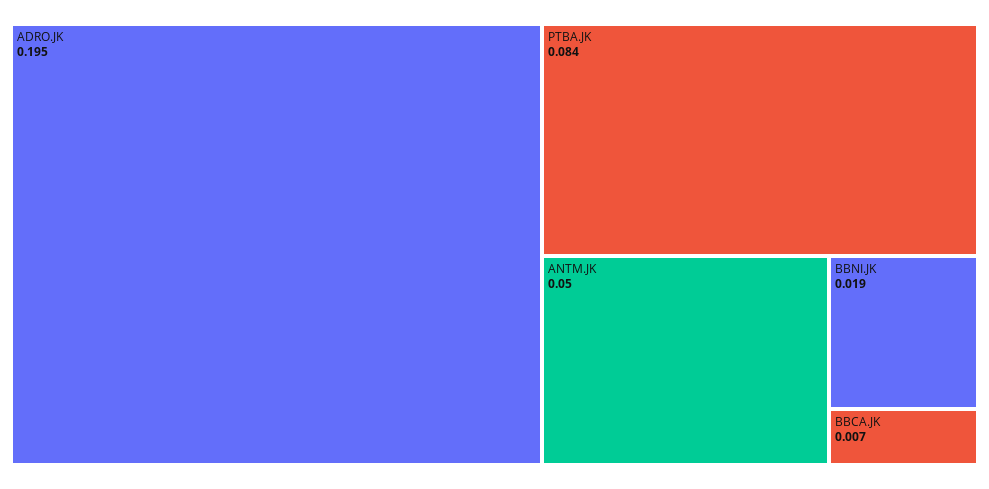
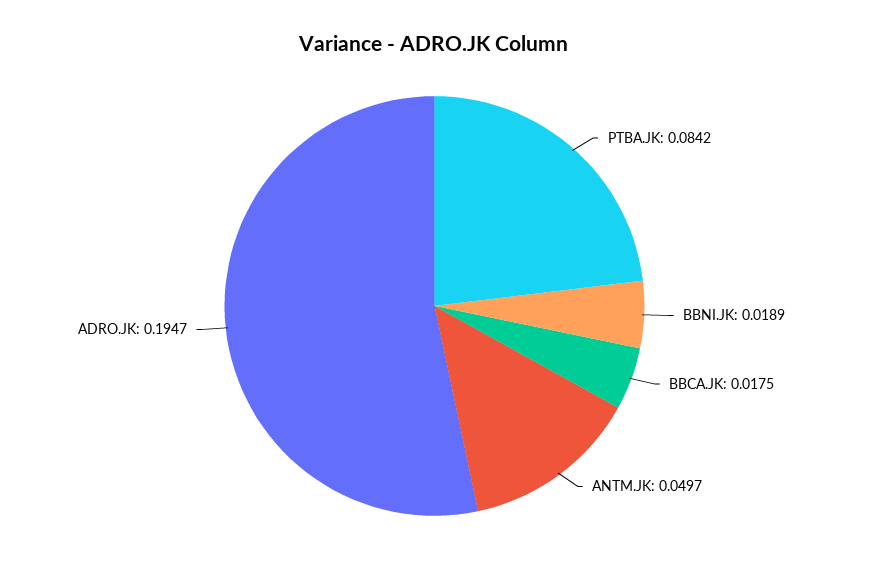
  {
    "ADRO.JK": 0.1947,
    "PTBA.JK": 0.0842,
    "ANTM.JK": 0.0497,
    "BBNI.JK": 0.0189,
-   "BBCA.JK": 0.007
+   "BBCA.JK": 0.0175
  }

